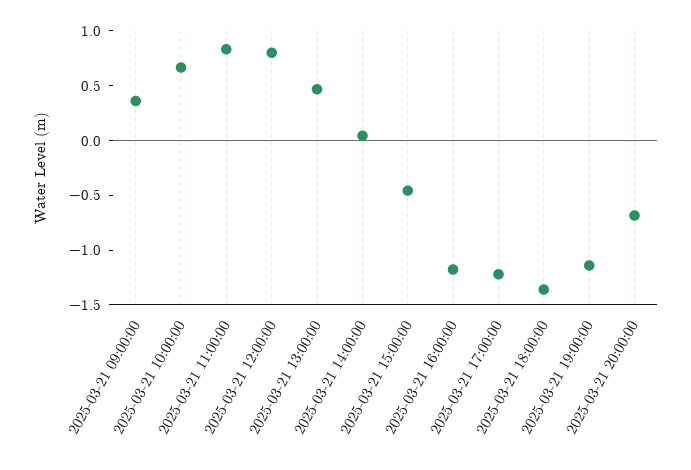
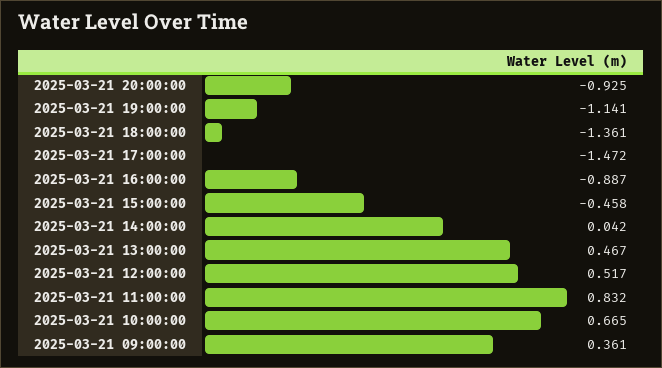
  {
    "2025-03-21 09:00:00": 0.361,
    "2025-03-21 10:00:00": 0.665,
    "2025-03-21 11:00:00": 0.832,
-   "2025-03-21 12:00:00": 0.8,
+   "2025-03-21 12:00:00": 0.517,
    "2025-03-21 13:00:00": 0.467,
    "2025-03-21 14:00:00": 0.042,
    "2025-03-21 15:00:00": -0.458,
-   "2025-03-21 16:00:00": -1.2,
+   "2025-03-21 16:00:00": -0.887,
-   "2025-03-21 17:00:00": -1.2,
+   "2025-03-21 17:00:00": -1.472,
    "2025-03-21 18:00:00": -1.361,
    "2025-03-21 19:00:00": -1.141,
-   "2025-03-21 20:00:00": -0.7
+   "2025-03-21 20:00:00": -0.925
  }

